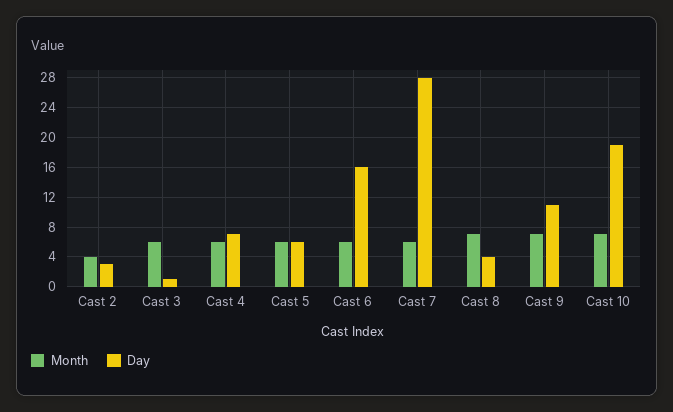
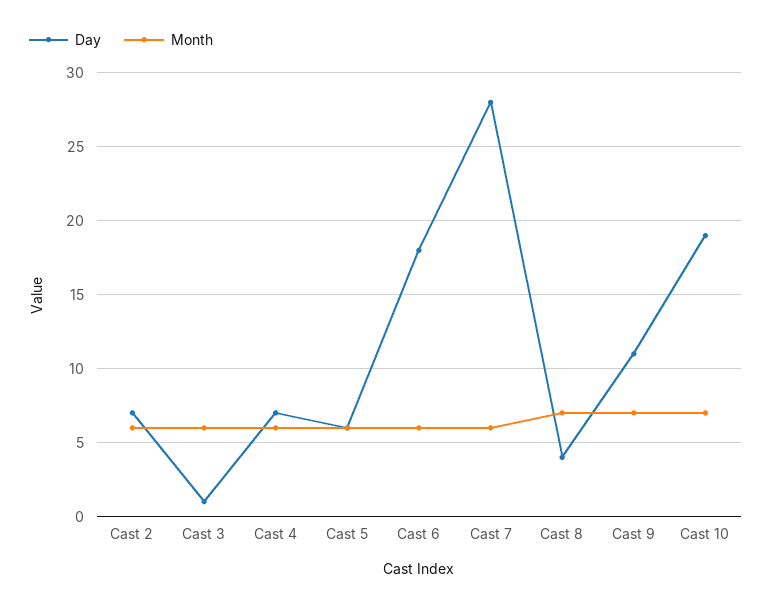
  {
    "Month": {
-     "Cast 2": 4,
+     "Cast 2": 6,
      "Cast 3": 6,
      "Cast 4": 6,
      "Cast 5": 6,
      "Cast 6": 6,
      "Cast 7": 6,
      "Cast 8": 7,
      "Cast 9": 7,
      "Cast 10": 7
    },
    "Day": {
-     "Cast 2": 3,
+     "Cast 2": 7,
      "Cast 3": 1,
      "Cast 4": 7,
      "Cast 5": 6,
-     "Cast 6": 16,
+     "Cast 6": 18,
      "Cast 7": 28,
      "Cast 8": 4,
      "Cast 9": 11,
      "Cast 10": 19
    }
  }

